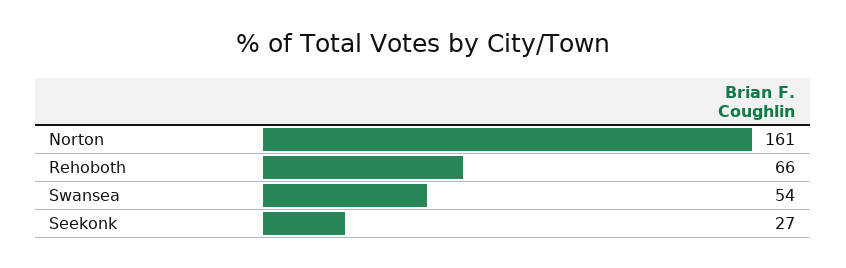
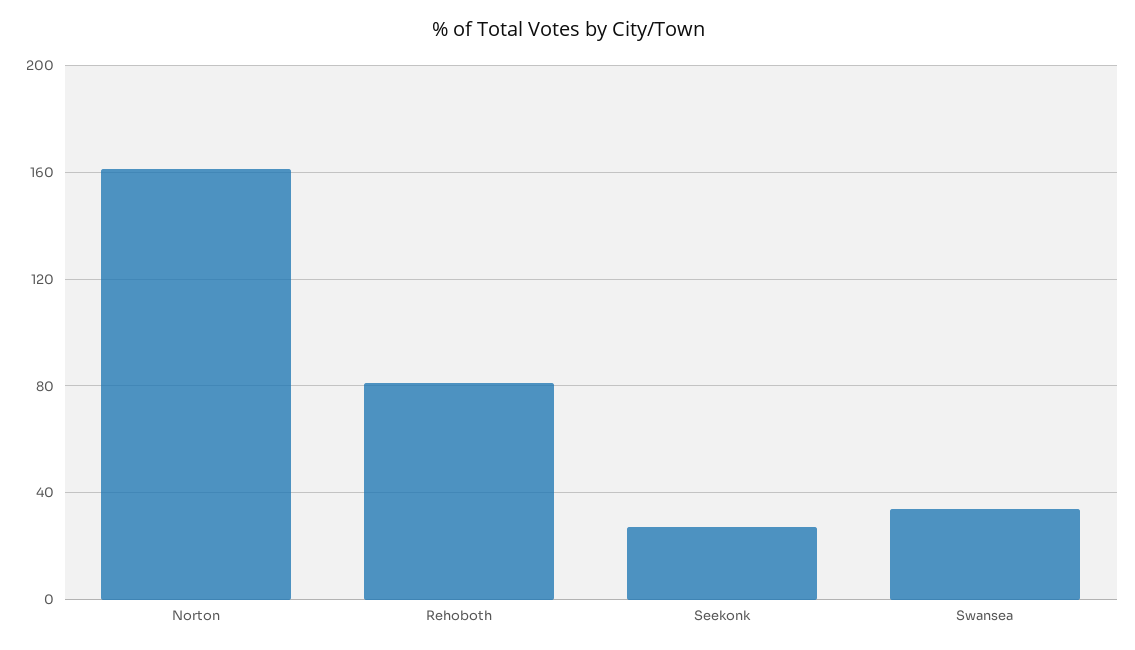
  {
    "Norton": 161,
-   "Rehoboth": 66,
+   "Rehoboth": 80,
-   "Swansea": 54,
+   "Swansea": 35,
    "Seekonk": 27
  }

